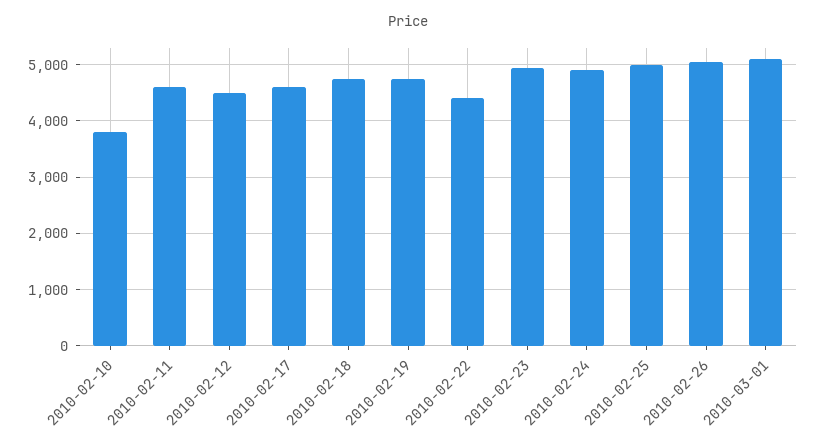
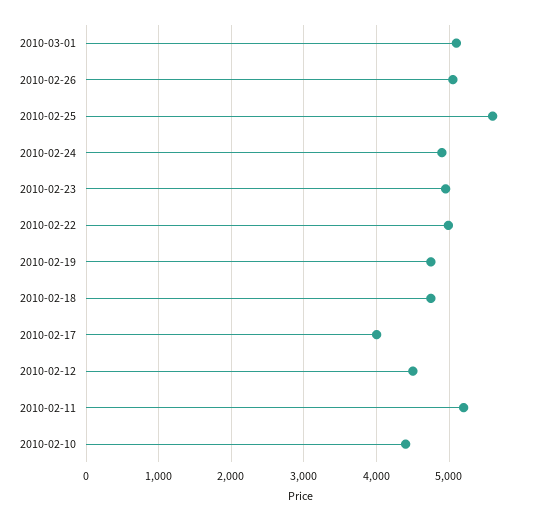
  {
-   "2010-02-10": 3800,
+   "2010-02-10": 4400,
-   "2010-02-11": 4600,
+   "2010-02-11": 5200,
    "2010-02-12": 4500,
-   "2010-02-17": 4600,
+   "2010-02-17": 4000,
    "2010-02-18": 4800,
    "2010-02-19": 4800,
-   "2010-02-22": 4400,
+   "2010-02-22": 5000,
    "2010-02-23": 5000,
    "2010-02-24": 4900,
-   "2010-02-25": 5000,
+   "2010-02-25": 5600,
    "2010-02-26": 5100,
    "2010-03-01": 5100
  }

